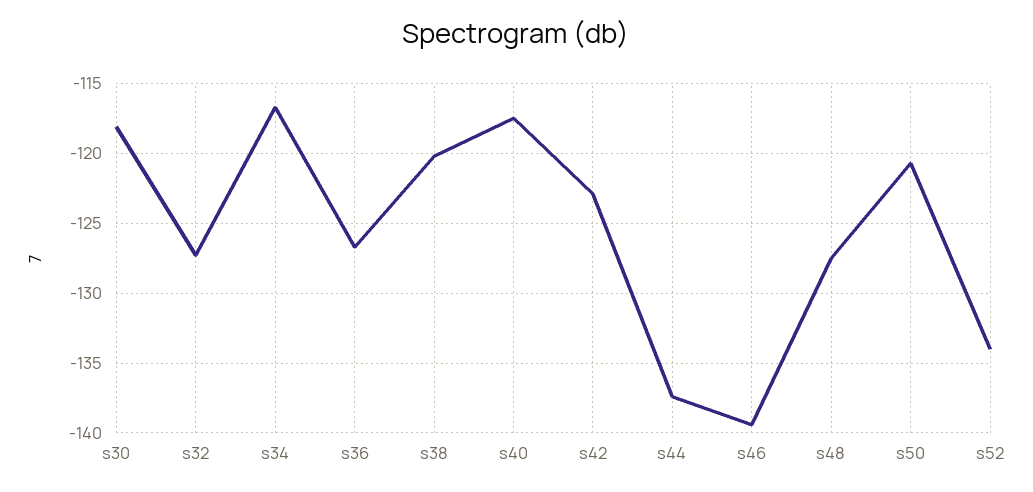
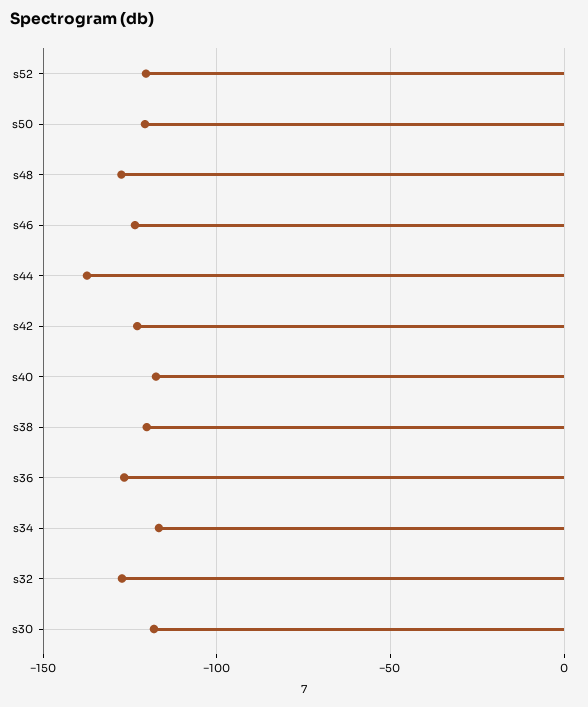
  {
    "s30": -118,
    "s32": -127.5,
    "s34": -116.5,
    "s36": -126.5,
    "s38": -120,
    "s40": -117.5,
    "s42": -123,
    "s44": -137.5,
-   "s46": -139.5,
+   "s46": -125,
    "s48": -127.5,
    "s50": -120.5,
-   "s52": -134
+   "s52": -120
  }

